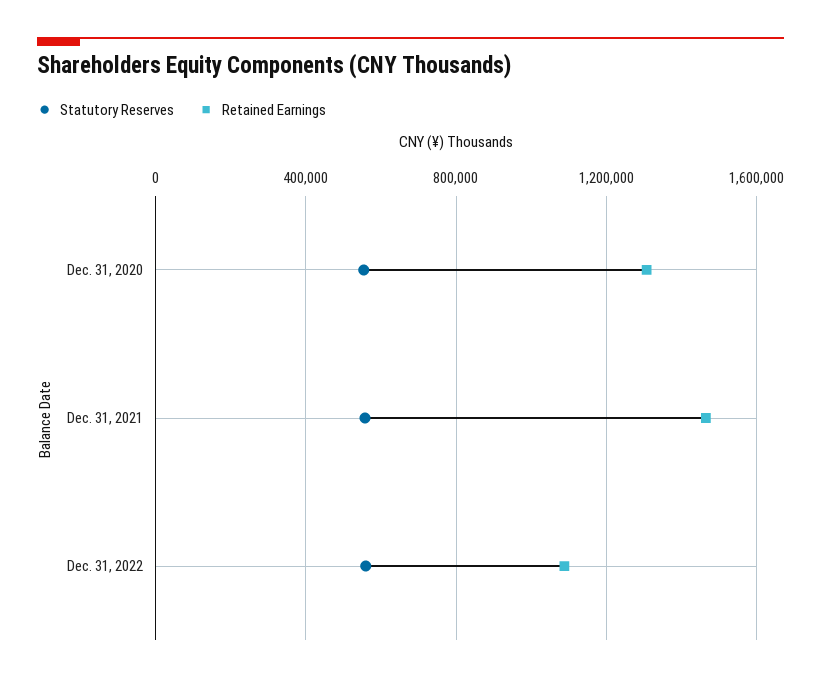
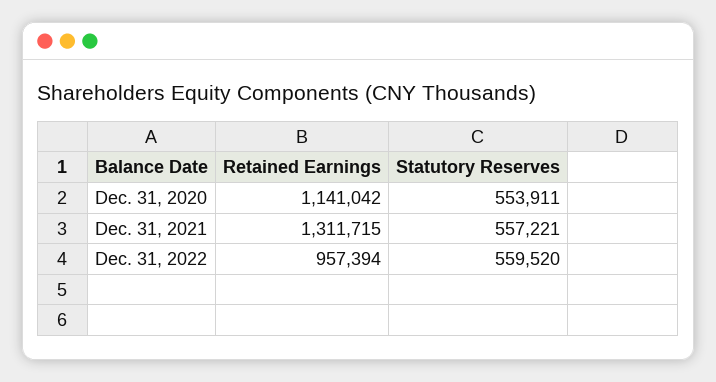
  {
    "Statutory Reserves": {
      "Dec. 31, 2020": 553911,
      "Dec. 31, 2021": 557221,
      "Dec. 31, 2022": 559520
    },
    "Retained Earnings": {
-     "Dec. 31, 2020": 1300000,
+     "Dec. 31, 2020": 1141042,
-     "Dec. 31, 2021": 1450000,
+     "Dec. 31, 2021": 1311715,
-     "Dec. 31, 2022": 1100000
+     "Dec. 31, 2022": 957394
    }
  }

